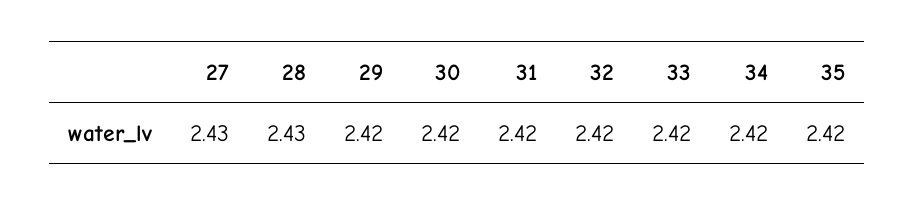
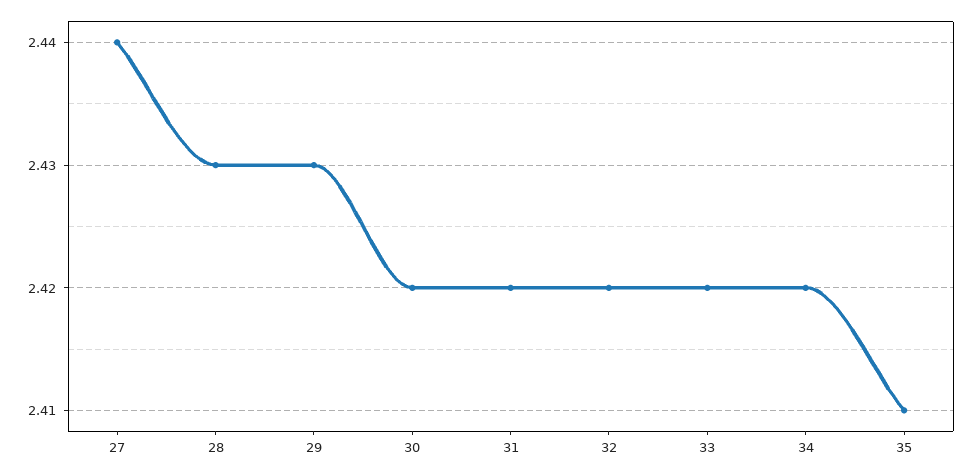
  {
-   "27": 2.43,
+   "27": 2.44,
    "28": 2.43,
-   "29": 2.42,
+   "29": 2.43,
    "30": 2.42,
    "31": 2.42,
    "32": 2.42,
    "33": 2.42,
    "34": 2.42,
-   "35": 2.42
+   "35": 2.41
  }

